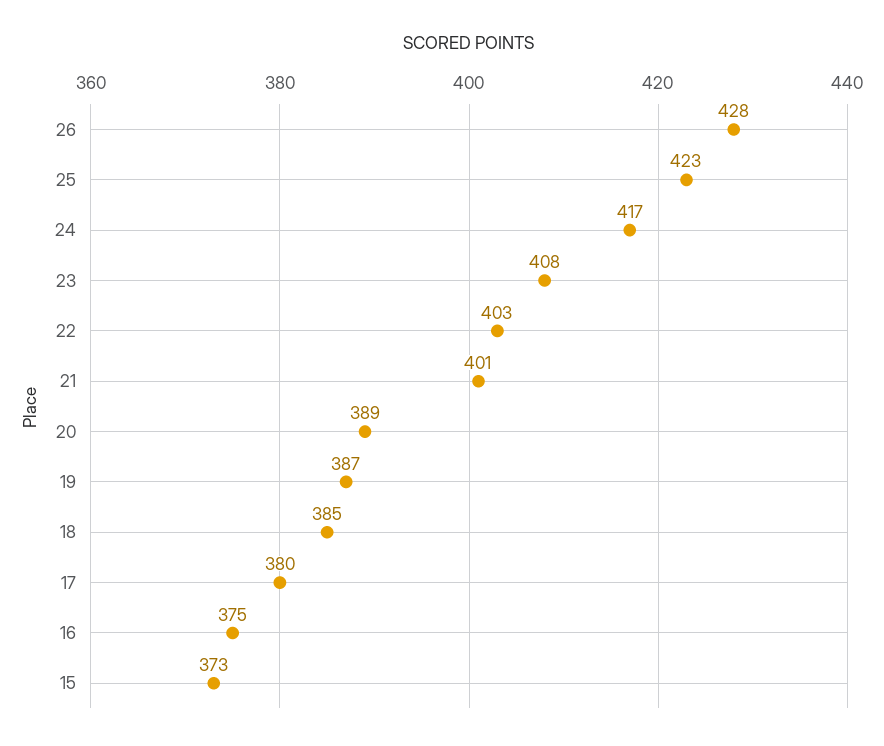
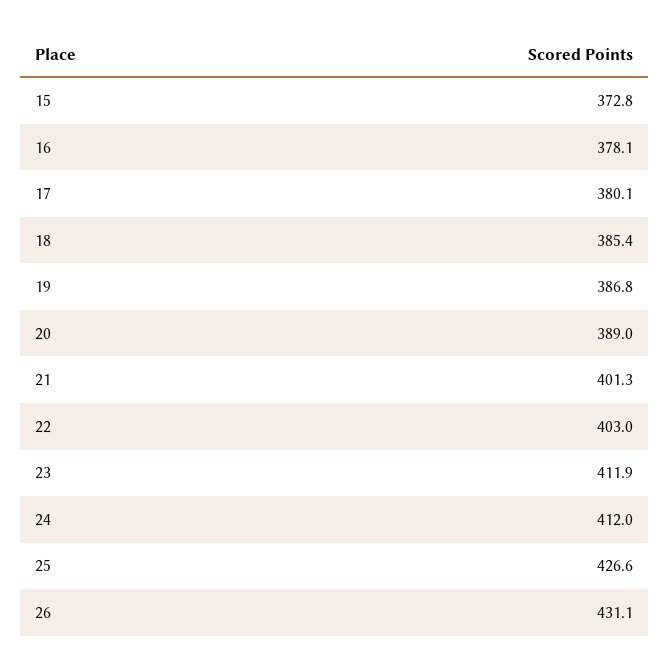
  {
-   "26": 428,
+   "26": 431.1,
-   "25": 423,
+   "25": 426.6,
-   "24": 417,
+   "24": 412,
-   "23": 408,
+   "23": 411.9,
    "22": 403,
    "21": 401.3,
    "20": 389,
    "19": 386.8,
    "18": 385.4,
    "17": 380.1,
-   "16": 375,
+   "16": 378.1,
    "15": 372.8
  }

